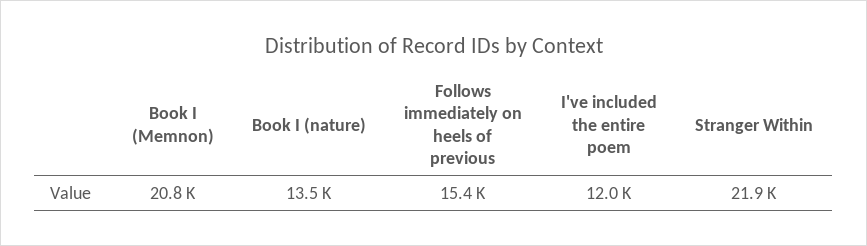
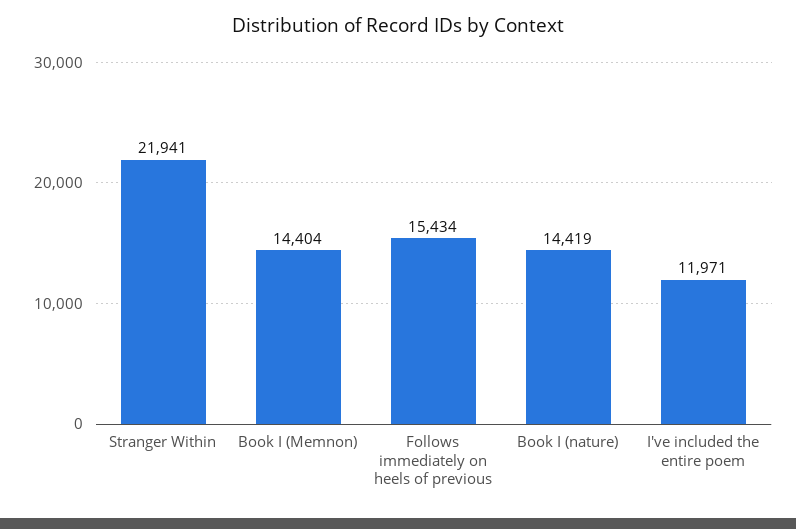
  {
-   "Book I (Memnon)": 20800,
+   "Book I (Memnon)": 14404,
-   "Book I (nature)": 13500,
+   "Book I (nature)": 14419,
    "Follows immediately on heels of previous": 15434,
    "I've included the entire poem": 11971,
    "Stranger Within": 21941
  }

